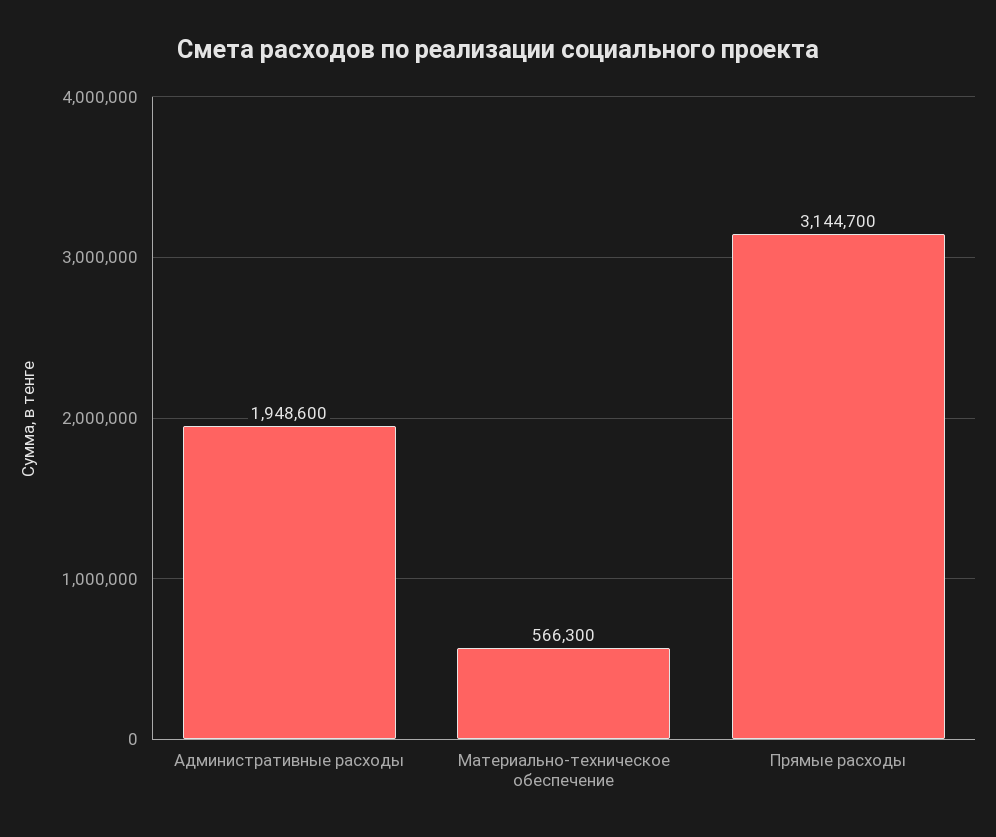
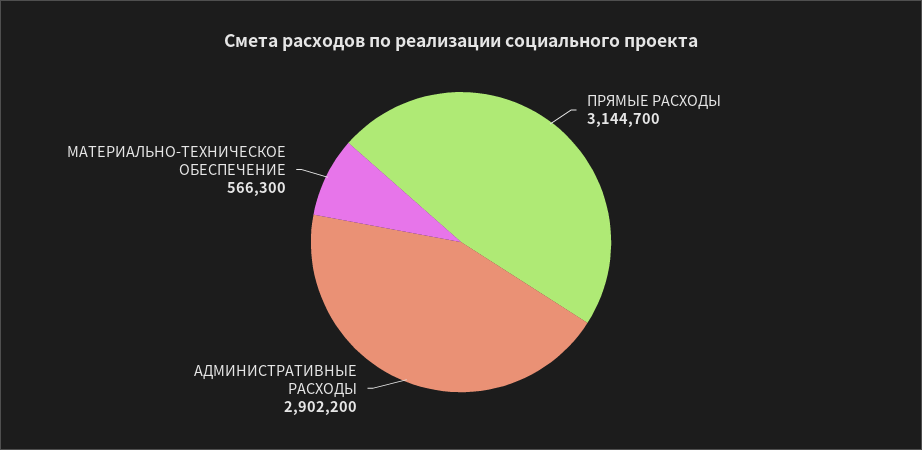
  {
-   "Административные расходы": 1948600,
+   "Административные расходы": 2902200,
    "Материально-техническое обеспечение": 566300,
    "Прямые расходы": 3144700
  }

